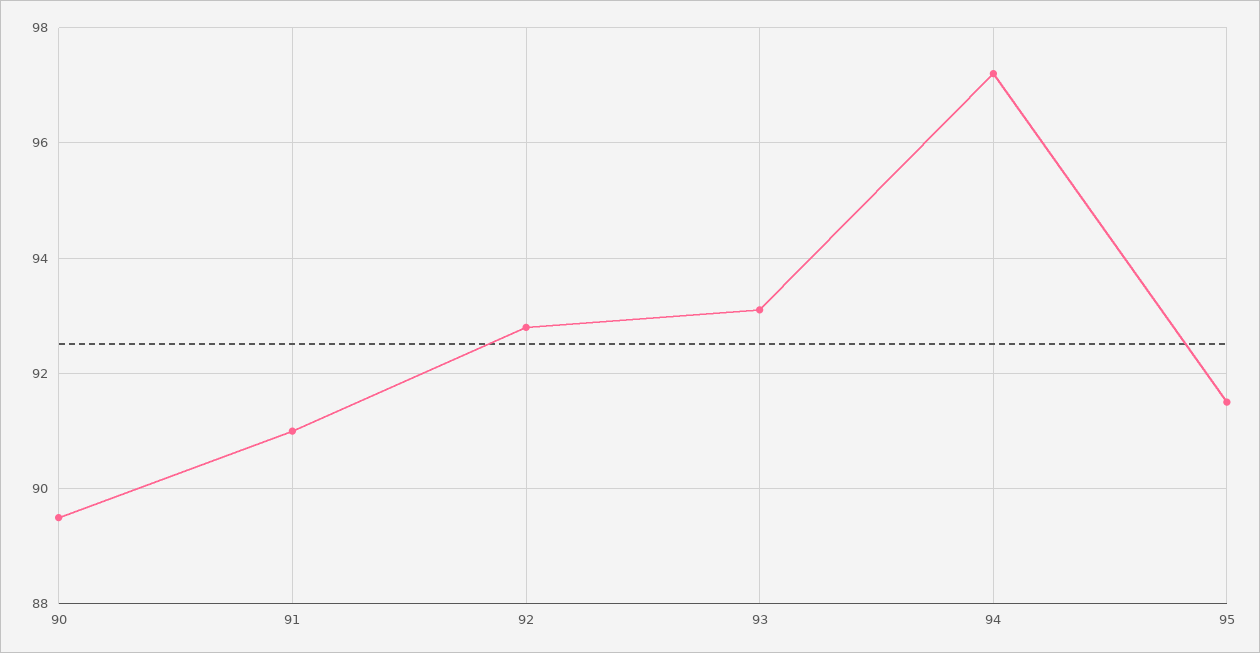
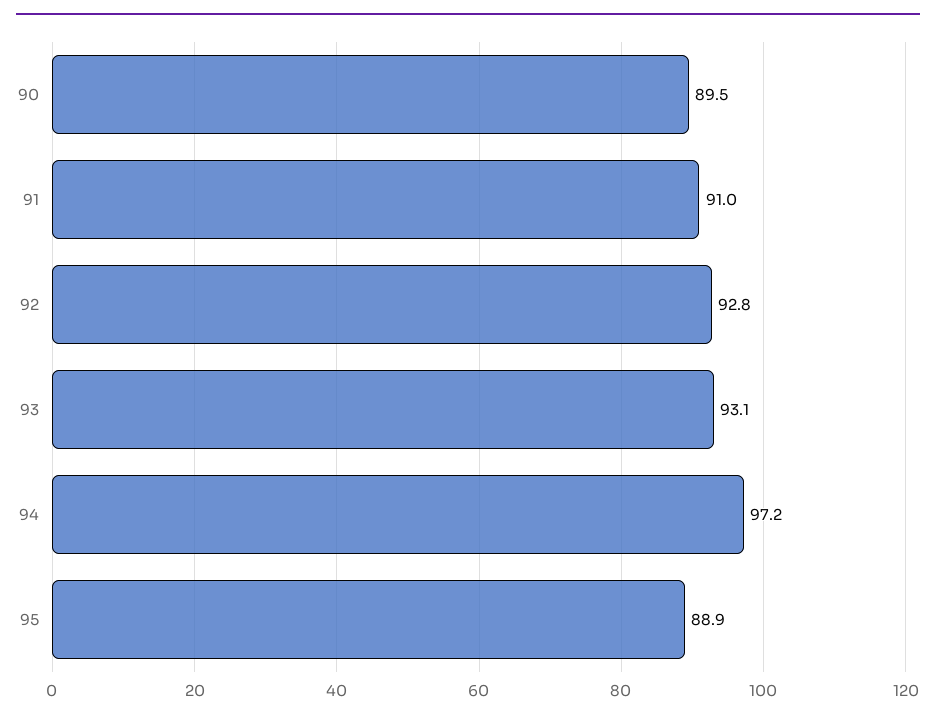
  {
    "90": 89.5,
    "91": 91,
    "92": 92.8,
    "93": 93.1,
    "94": 97.2,
-   "95": 91.5
+   "95": 88.9
  }

